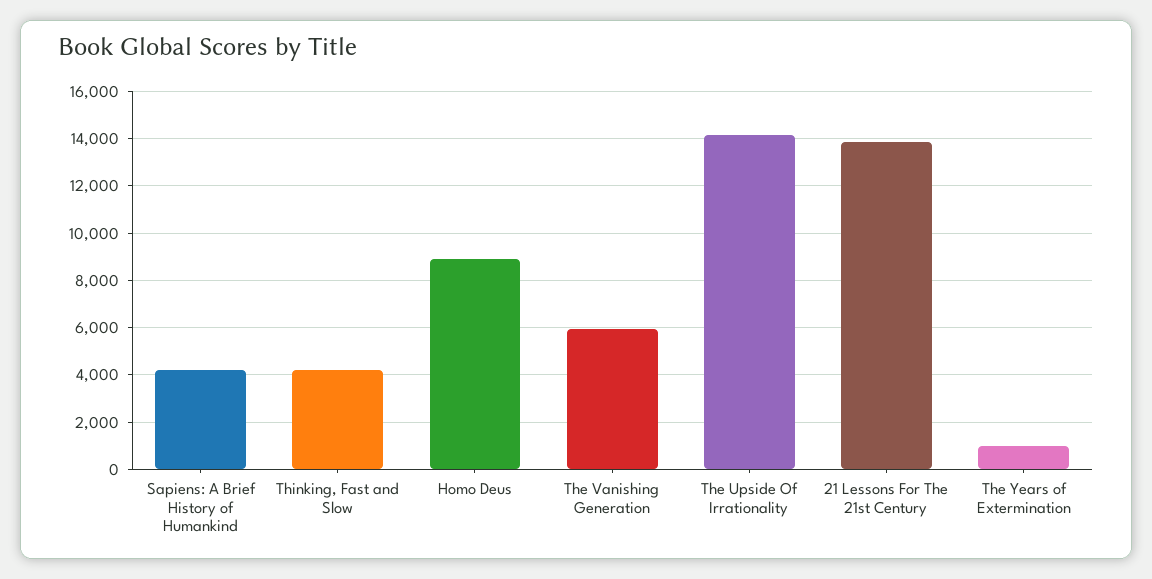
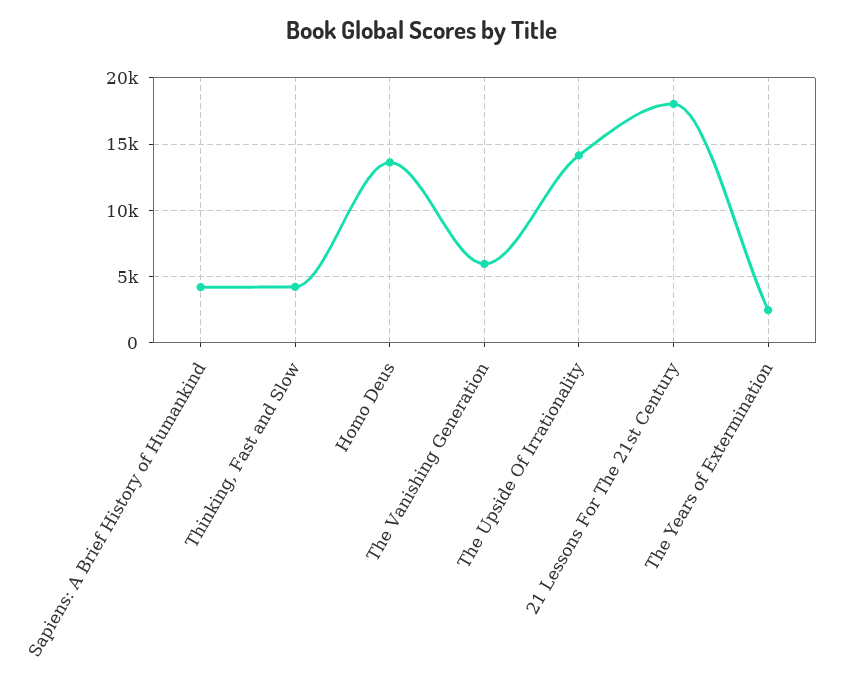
  {
    "Sapiens: A Brief History of Humankind": 4000,
    "Thinking, Fast and Slow": 4000,
-   "Homo Deus": 9000,
+   "Homo Deus": 13500,
    "The Vanishing Generation": 6000,
    "The Upside Of Irrationality": 14000,
-   "21 Lessons For The 21st Century": 14000,
+   "21 Lessons For The 21st Century": 18000,
-   "The Years of Extermination": 1000
+   "The Years of Extermination": 2500
  }

